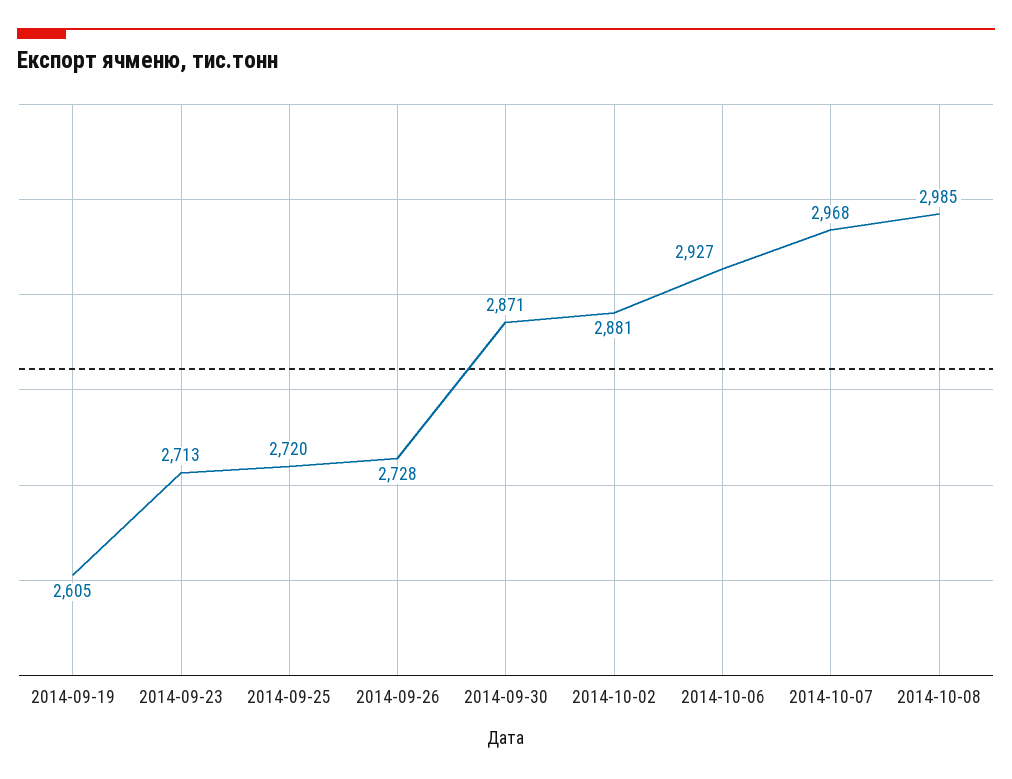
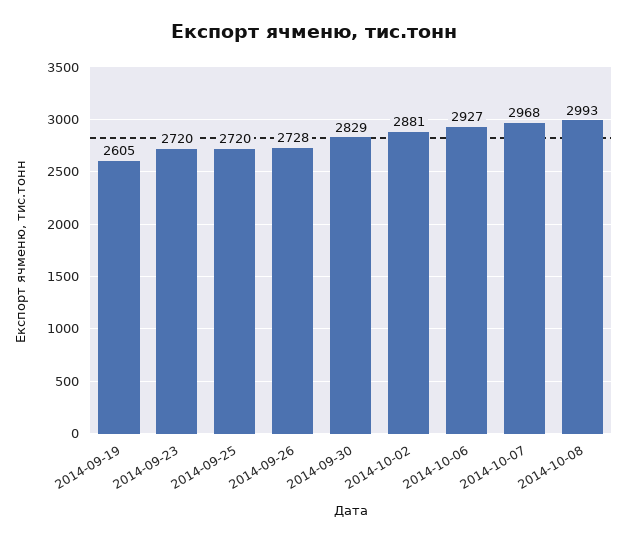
  {
    "2014-09-19": 2605,
-   "2014-09-23": 2713,
+   "2014-09-23": 2720,
    "2014-09-25": 2720,
    "2014-09-26": 2728,
-   "2014-09-30": 2871,
+   "2014-09-30": 2829,
    "2014-10-02": 2881,
    "2014-10-06": 2927,
    "2014-10-07": 2968,
-   "2014-10-08": 2985
+   "2014-10-08": 2993
  }

